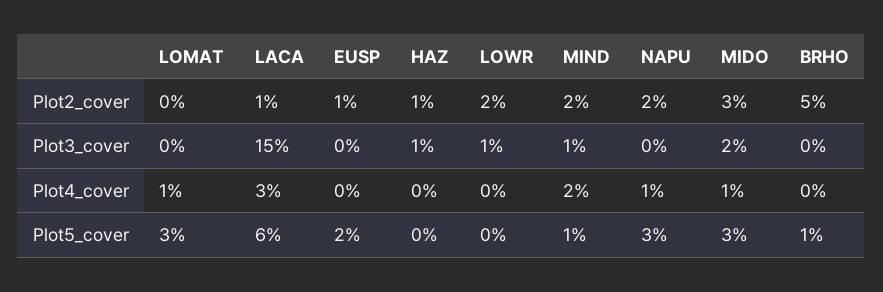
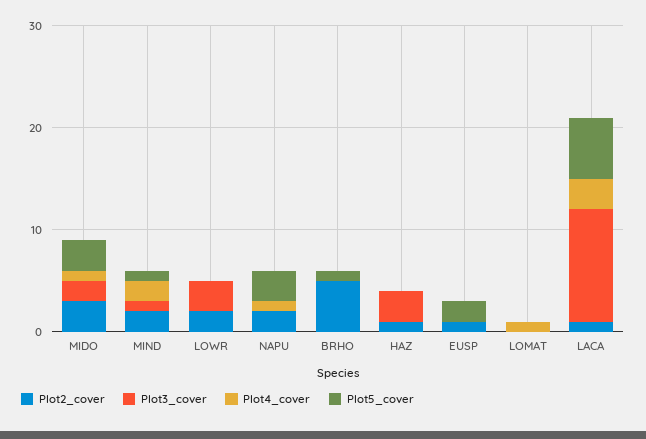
  {
    "Plot2_cover": {
      "LOMAT": 0,
      "LACA": 1,
      "EUSP": 1,
      "HAZ": 1,
      "LOWR": 2,
      "MIND": 2,
      "NAPU": 2,
      "MIDO": 3,
      "BRHO": 5
    },
    "Plot3_cover": {
      "LOMAT": 0,
-     "LACA": 15,
+     "LACA": 11,
      "EUSP": 0,
-     "HAZ": 1,
+     "HAZ": 3,
-     "LOWR": 1,
+     "LOWR": 3,
      "MIND": 1,
      "NAPU": 0,
      "MIDO": 2,
      "BRHO": 0
    },
    "Plot4_cover": {
      "LOMAT": 1,
      "LACA": 3,
      "EUSP": 0,
      "HAZ": 0,
      "LOWR": 0,
      "MIND": 2,
      "NAPU": 1,
      "MIDO": 1,
      "BRHO": 0
    },
    "Plot5_cover": {
-     "LOMAT": 3,
+     "LOMAT": 0,
      "LACA": 6,
      "EUSP": 2,
      "HAZ": 0,
      "LOWR": 0,
      "MIND": 1,
      "NAPU": 3,
      "MIDO": 3,
      "BRHO": 1
    }
  }

